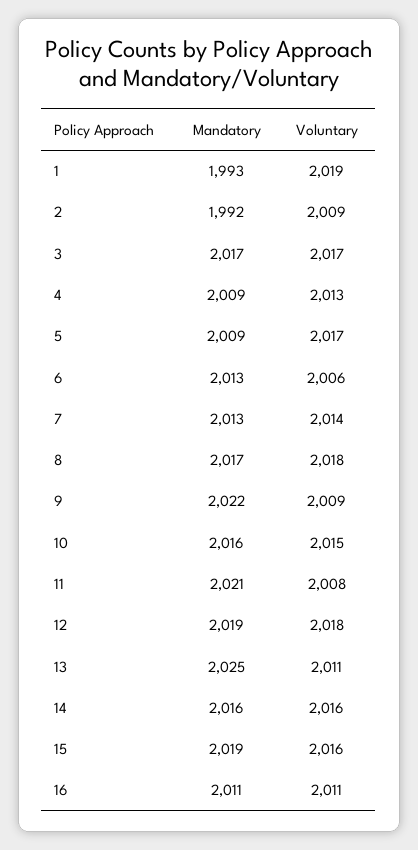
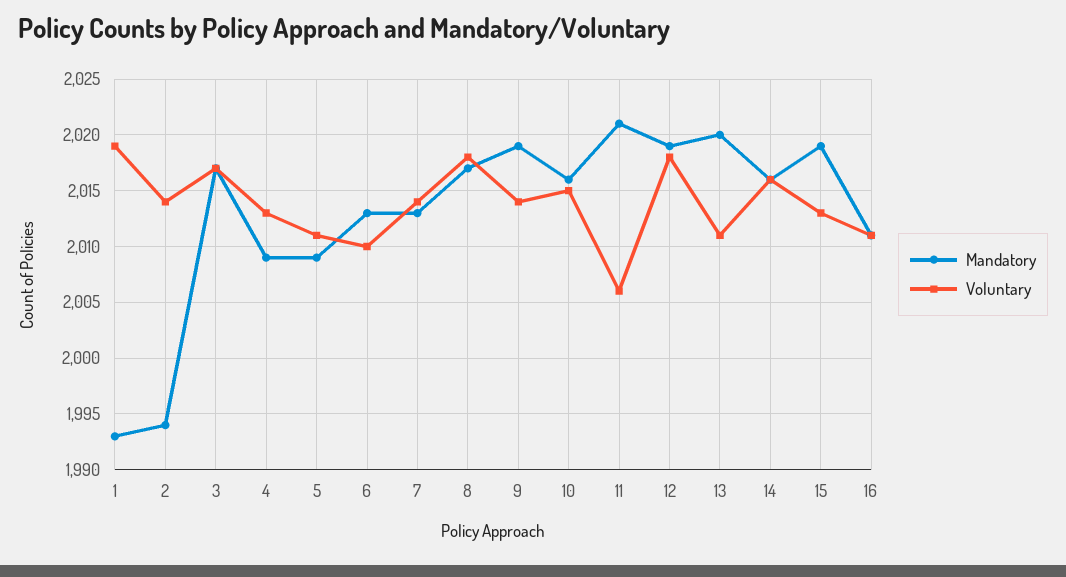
  {
    "Mandatory": {
      "1": 1993,
-     "2": 1992,
+     "2": 1994,
      "3": 2017,
      "4": 2009,
      "5": 2009,
      "6": 2013,
      "7": 2013,
      "8": 2017,
-     "9": 2022,
+     "9": 2019,
      "10": 2016,
      "11": 2021,
      "12": 2019,
-     "13": 2025,
+     "13": 2020,
      "14": 2016,
      "15": 2019,
      "16": 2011
    },
    "Voluntary": {
      "1": 2019,
-     "2": 2009,
+     "2": 2014,
      "3": 2017,
      "4": 2013,
-     "5": 2017,
+     "5": 2011,
-     "6": 2006,
+     "6": 2010,
      "7": 2014,
      "8": 2018,
-     "9": 2009,
+     "9": 2014,
      "10": 2015,
-     "11": 2008,
+     "11": 2006,
      "12": 2018,
      "13": 2011,
      "14": 2016,
-     "15": 2016,
+     "15": 2013,
      "16": 2011
    }
  }

